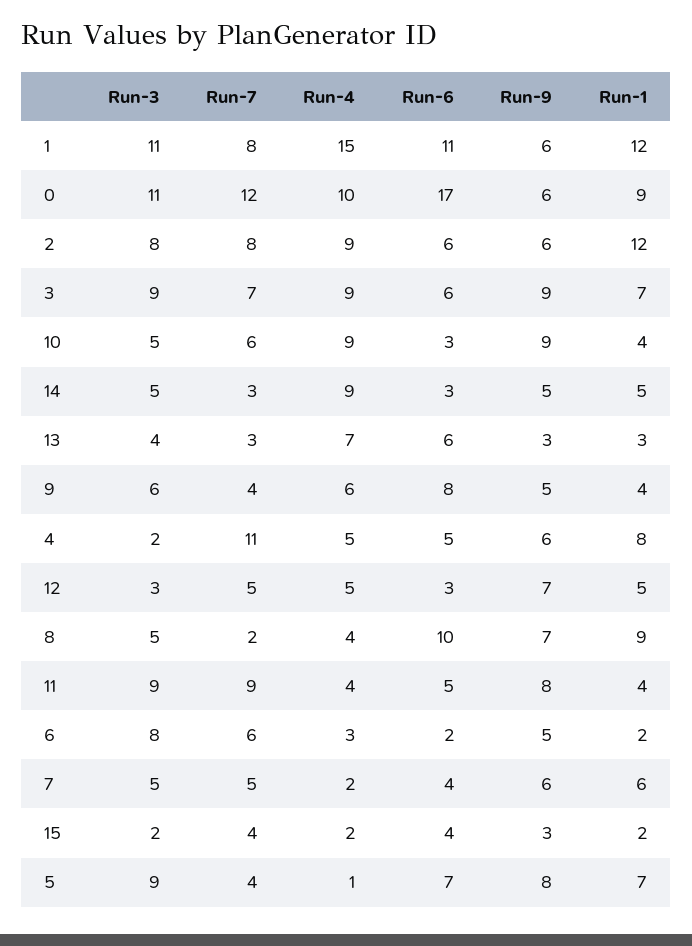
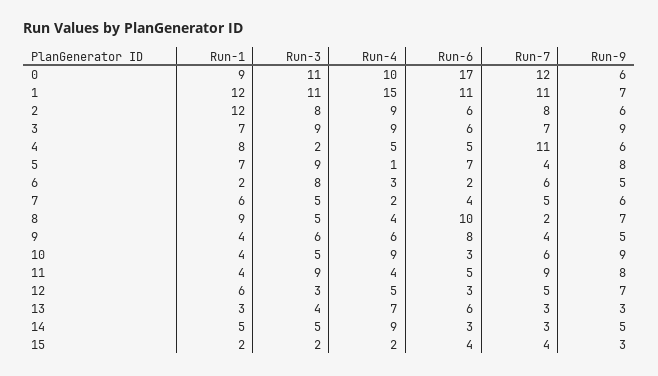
  {
    "Run-3": {
      "1": 11,
      "0": 11,
      "2": 8,
      "3": 9,
      "10": 5,
      "14": 5,
      "13": 4,
      "9": 6,
      "4": 2,
      "12": 3,
      "8": 5,
      "11": 9,
      "6": 8,
      "7": 5,
      "15": 2,
      "5": 9
    },
    "Run-7": {
-     "1": 8,
+     "1": 11,
      "0": 12,
      "2": 8,
      "3": 7,
      "10": 6,
      "14": 3,
      "13": 3,
      "9": 4,
      "4": 11,
      "12": 5,
      "8": 2,
      "11": 9,
      "6": 6,
      "7": 5,
      "15": 4,
      "5": 4
    },
    "Run-4": {
      "1": 15,
      "0": 10,
      "2": 9,
      "3": 9,
      "10": 9,
      "14": 9,
      "13": 7,
      "9": 6,
      "4": 5,
      "12": 5,
      "8": 4,
      "11": 4,
      "6": 3,
      "7": 2,
      "15": 2,
      "5": 1
    },
    "Run-6": {
      "1": 11,
      "0": 17,
      "2": 6,
      "3": 6,
      "10": 3,
      "14": 3,
      "13": 6,
      "9": 8,
      "4": 5,
      "12": 3,
      "8": 10,
      "11": 5,
      "6": 2,
      "7": 4,
      "15": 4,
      "5": 7
    },
    "Run-9": {
-     "1": 6,
+     "1": 7,
      "0": 6,
      "2": 6,
      "3": 9,
      "10": 9,
      "14": 5,
      "13": 3,
      "9": 5,
      "4": 6,
      "12": 7,
      "8": 7,
      "11": 8,
      "6": 5,
      "7": 6,
      "15": 3,
      "5": 8
    },
    "Run-1": {
      "1": 12,
      "0": 9,
      "2": 12,
      "3": 7,
      "10": 4,
      "14": 5,
      "13": 3,
      "9": 4,
      "4": 8,
-     "12": 5,
+     "12": 6,
      "8": 9,
      "11": 4,
      "6": 2,
      "7": 6,
      "15": 2,
      "5": 7
    }
  }

